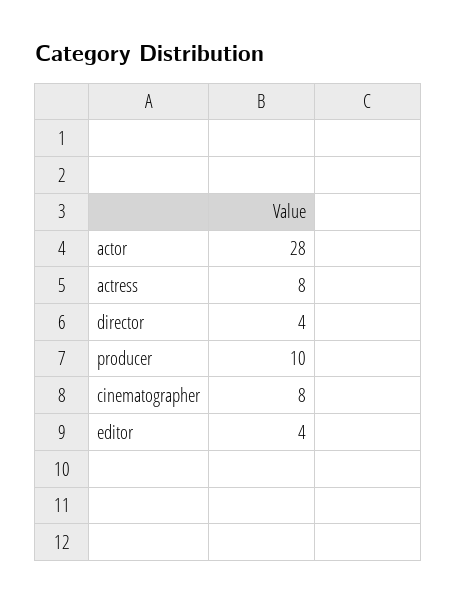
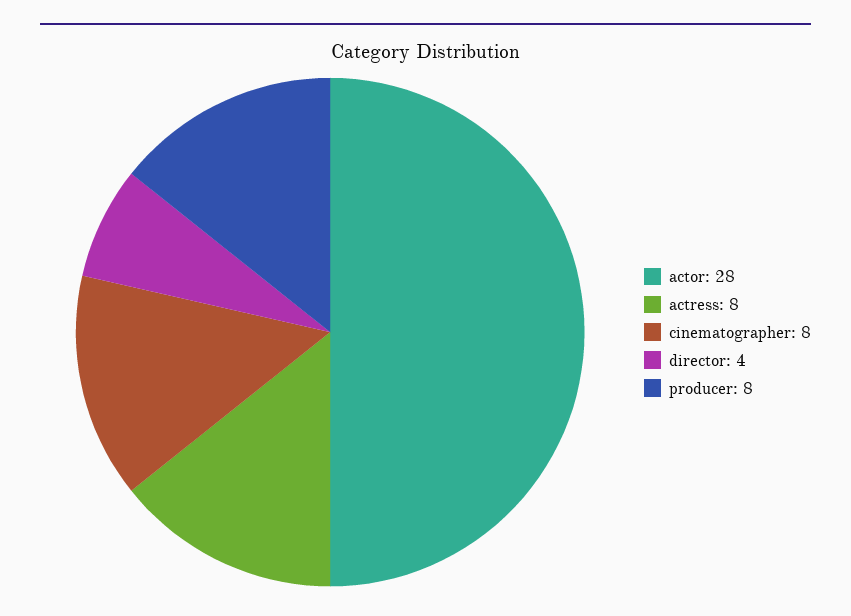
  {
    "actor": 28,
    "actress": 8,
    "director": 4,
-   "producer": 10,
+   "producer": 8,
-   "cinematographer": 8,
+   "cinematographer": 8
-   "editor": 4
  }

